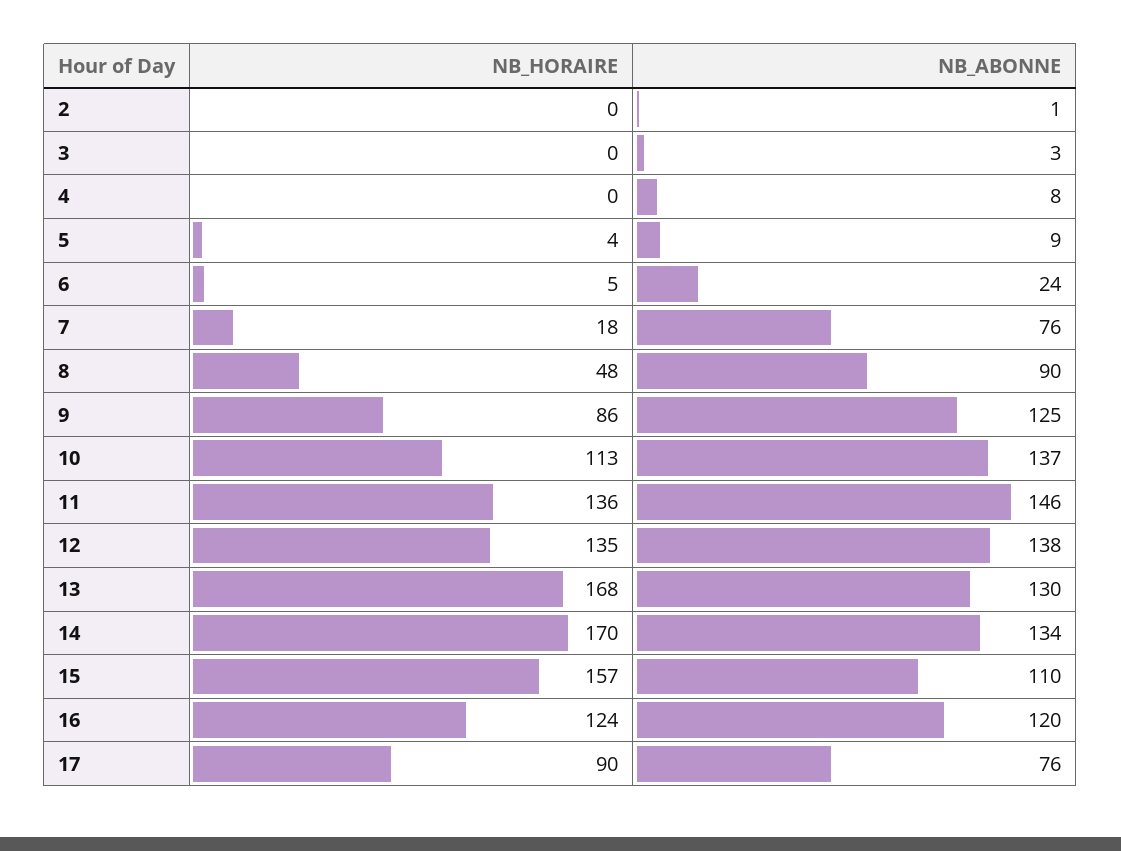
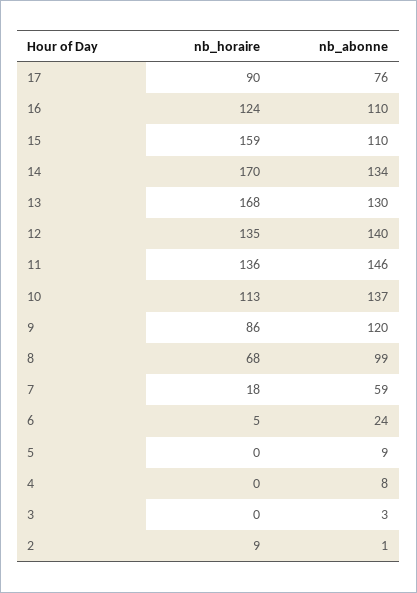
  {
    "NB_HORAIRE": {
-     "2": 0,
+     "2": 9,
      "3": 0,
      "4": 0,
-     "5": 4,
+     "5": 0,
      "6": 5,
      "7": 18,
-     "8": 48,
+     "8": 68,
      "9": 86,
      "10": 113,
      "11": 136,
      "12": 135,
      "13": 168,
      "14": 170,
-     "15": 157,
+     "15": 159,
      "16": 124,
      "17": 90
    },
    "NB_ABONNE": {
      "2": 1,
      "3": 3,
      "4": 8,
      "5": 9,
      "6": 24,
-     "7": 76,
+     "7": 59,
-     "8": 90,
+     "8": 99,
-     "9": 125,
+     "9": 120,
      "10": 137,
      "11": 146,
-     "12": 138,
+     "12": 140,
      "13": 130,
      "14": 134,
      "15": 110,
-     "16": 120,
+     "16": 110,
      "17": 76
    }
  }

